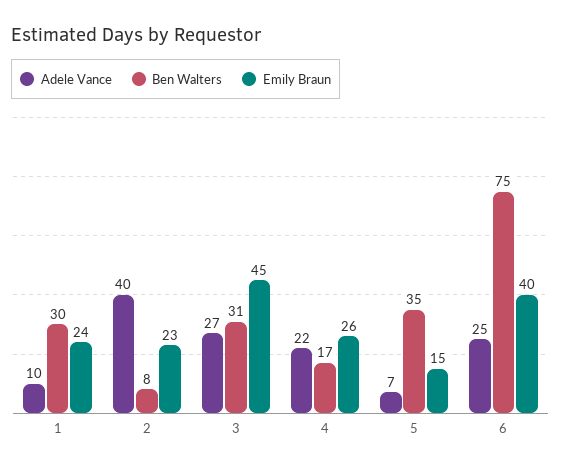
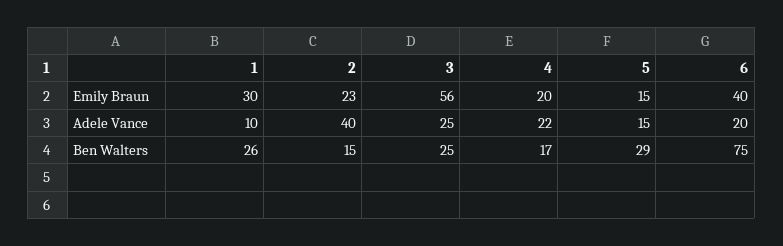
  {
    "Adele Vance": {
      "1": 10,
      "2": 40,
-     "3": 27,
+     "3": 25,
      "4": 22,
-     "5": 7,
+     "5": 15,
-     "6": 25
+     "6": 20
    },
    "Ben Walters": {
-     "1": 30,
+     "1": 26,
-     "2": 8,
+     "2": 15,
-     "3": 31,
+     "3": 25,
      "4": 17,
-     "5": 35,
+     "5": 29,
      "6": 75
    },
    "Emily Braun": {
-     "1": 24,
+     "1": 30,
      "2": 23,
-     "3": 45,
+     "3": 56,
-     "4": 26,
+     "4": 20,
      "5": 15,
      "6": 40
    }
  }

